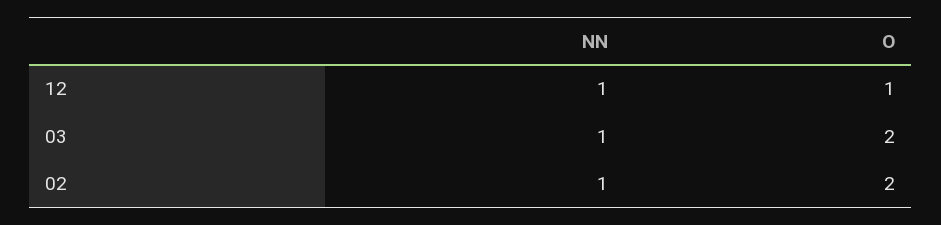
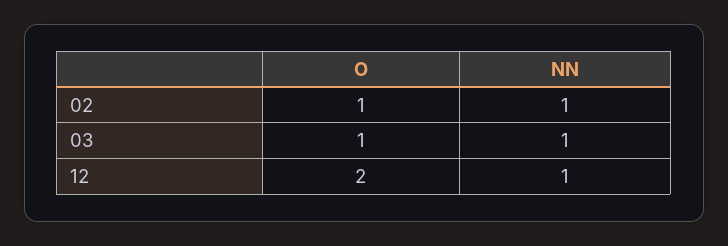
  {
    "NN": {
      "12": 1,
      "03": 1,
      "02": 1
    },
    "O": {
-     "12": 1,
+     "12": 2,
-     "03": 2,
+     "03": 1,
-     "02": 2
+     "02": 1
    }
  }

